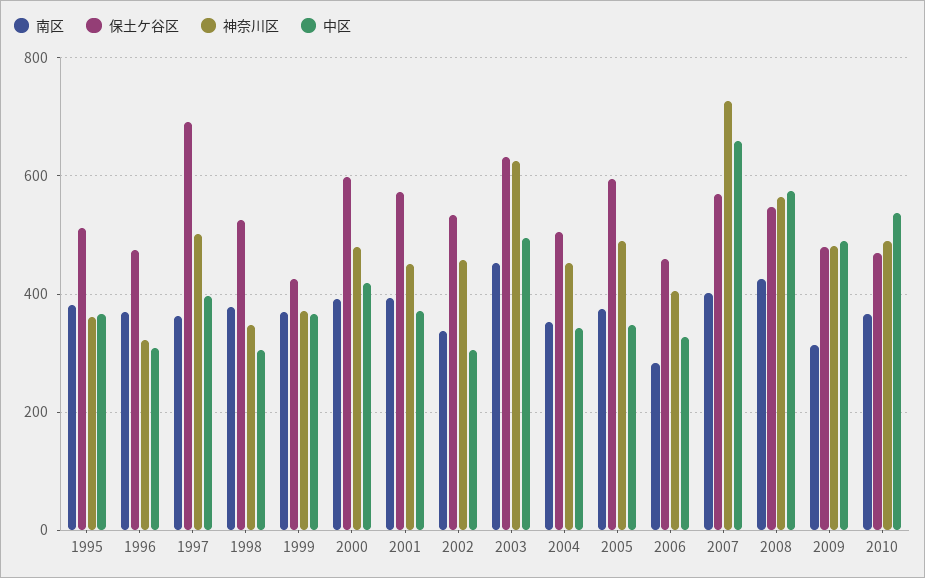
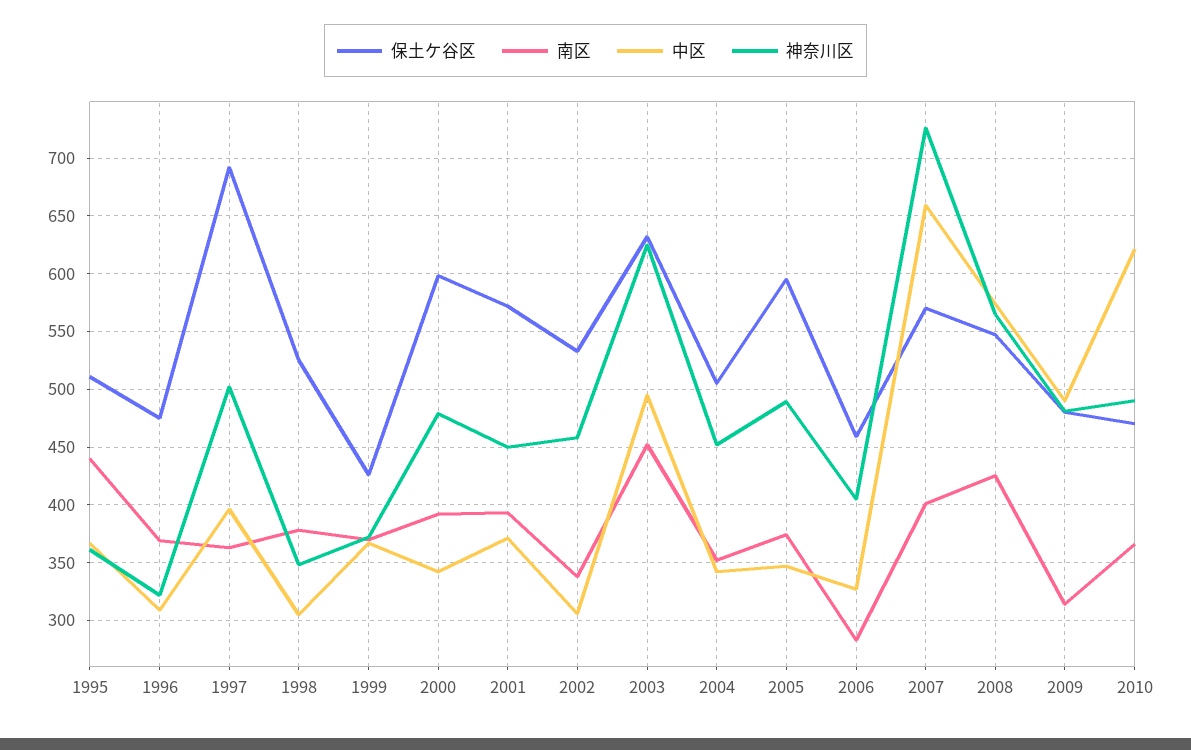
  {
    "南区": {
-     "1995": 380,
+     "1995": 440,
      "1996": 370,
      "1997": 360,
      "1998": 380,
      "1999": 370,
      "2000": 390,
      "2001": 390,
      "2002": 340,
      "2003": 450,
      "2004": 350,
      "2005": 370,
      "2006": 280,
      "2007": 400,
      "2008": 430,
      "2009": 310,
      "2010": 370
    },
    "保土ケ谷区": {
      "1995": 510,
      "1996": 480,
      "1997": 690,
      "1998": 530,
      "1999": 430,
      "2000": 600,
      "2001": 570,
      "2002": 530,
      "2003": 630,
      "2004": 510,
      "2005": 600,
      "2006": 460,
      "2007": 570,
      "2008": 550,
      "2009": 480,
      "2010": 470
    },
    "神奈川区": {
      "1995": 360,
      "1996": 320,
      "1997": 500,
      "1998": 350,
      "1999": 370,
      "2000": 480,
      "2001": 450,
      "2002": 460,
      "2003": 630,
      "2004": 450,
      "2005": 490,
      "2006": 410,
      "2007": 730,
      "2008": 570,
      "2009": 480,
      "2010": 490
    },
    "中区": {
      "1995": 370,
      "1996": 310,
      "1997": 400,
      "1998": 310,
      "1999": 370,
-     "2000": 420,
+     "2000": 340,
      "2001": 370,
      "2002": 310,
      "2003": 500,
      "2004": 340,
      "2005": 350,
      "2006": 330,
      "2007": 660,
      "2008": 570,
      "2009": 490,
-     "2010": 540
+     "2010": 620
    }
  }

